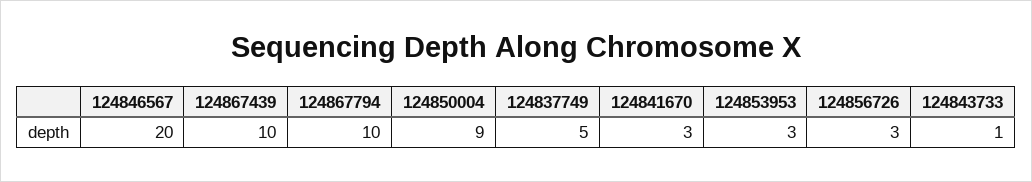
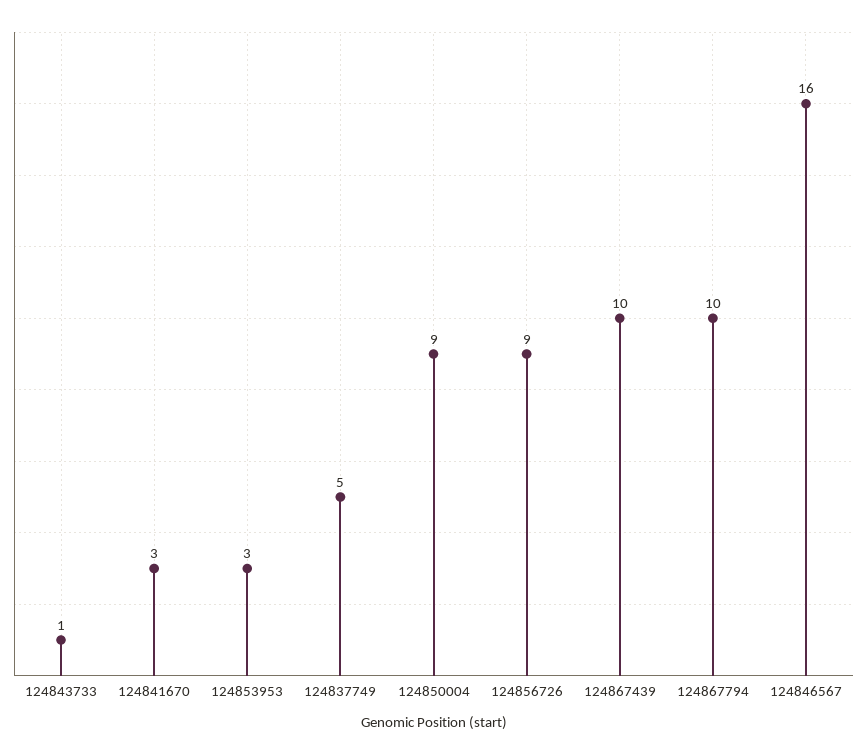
  {
-   "124846567": 20,
+   "124846567": 16,
    "124867439": 10,
    "124867794": 10,
    "124850004": 9,
    "124837749": 5,
    "124841670": 3,
    "124853953": 3,
-   "124856726": 3,
+   "124856726": 9,
    "124843733": 1
  }

